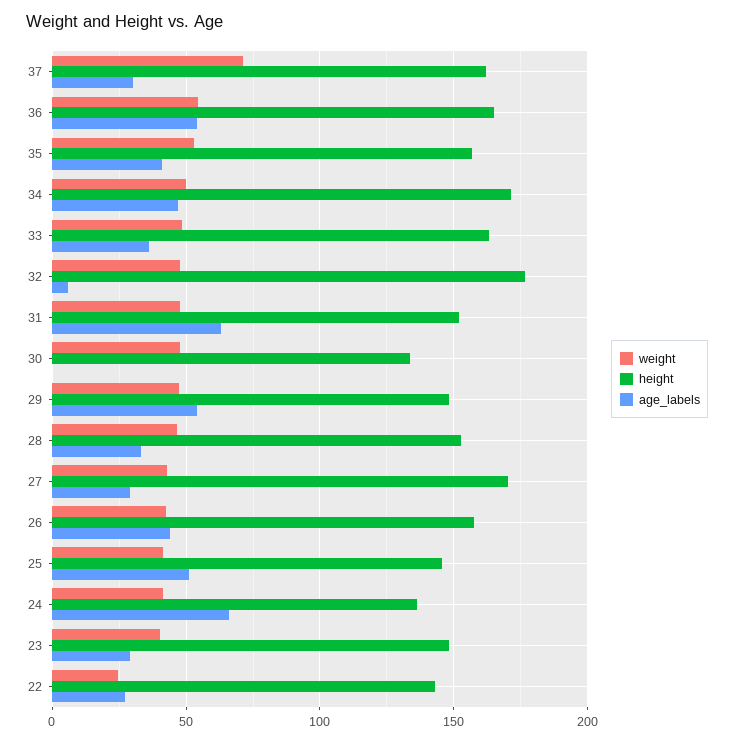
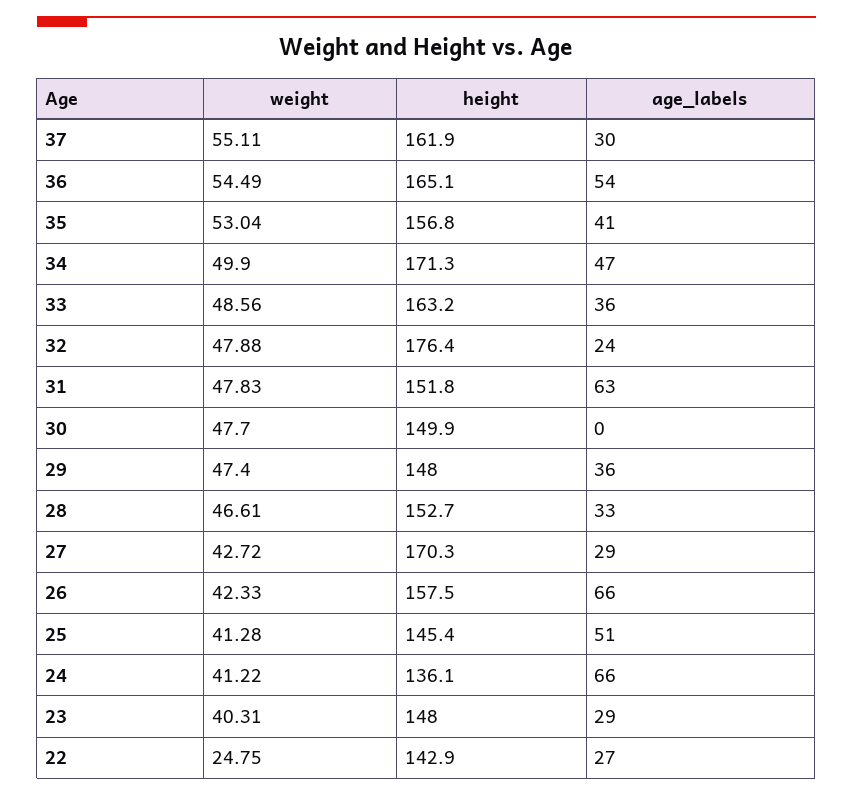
  {
    "weight": {
-     "37": 70,
+     "37": 55.11,
      "36": 54.49,
      "35": 53.04,
      "34": 49.9,
      "33": 48.56,
      "32": 47.88,
      "31": 47.83,
      "30": 47.7,
      "29": 47.4,
      "28": 46.61,
      "27": 42.72,
      "26": 42.33,
      "25": 41.28,
      "24": 41.22,
      "23": 40.31,
      "22": 24.75
    },
    "height": {
      "37": 161.9,
      "36": 165.1,
      "35": 156.8,
      "34": 171.3,
      "33": 163.2,
      "32": 176.4,
      "31": 151.8,
-     "30": 135,
+     "30": 149.9,
      "29": 148,
      "28": 152.7,
      "27": 170.3,
      "26": 157.5,
      "25": 145.4,
      "24": 136.1,
      "23": 148,
      "22": 142.9
    },
    "age_labels": {
      "37": 30,
      "36": 54,
      "35": 41,
      "34": 47,
      "33": 36,
-     "32": 5,
+     "32": 24,
      "31": 63,
      "30": 0,
-     "29": 55,
+     "29": 36,
      "28": 33,
      "27": 29,
-     "26": 45,
+     "26": 66,
      "25": 51,
      "24": 66,
      "23": 29,
      "22": 27
    }
  }

